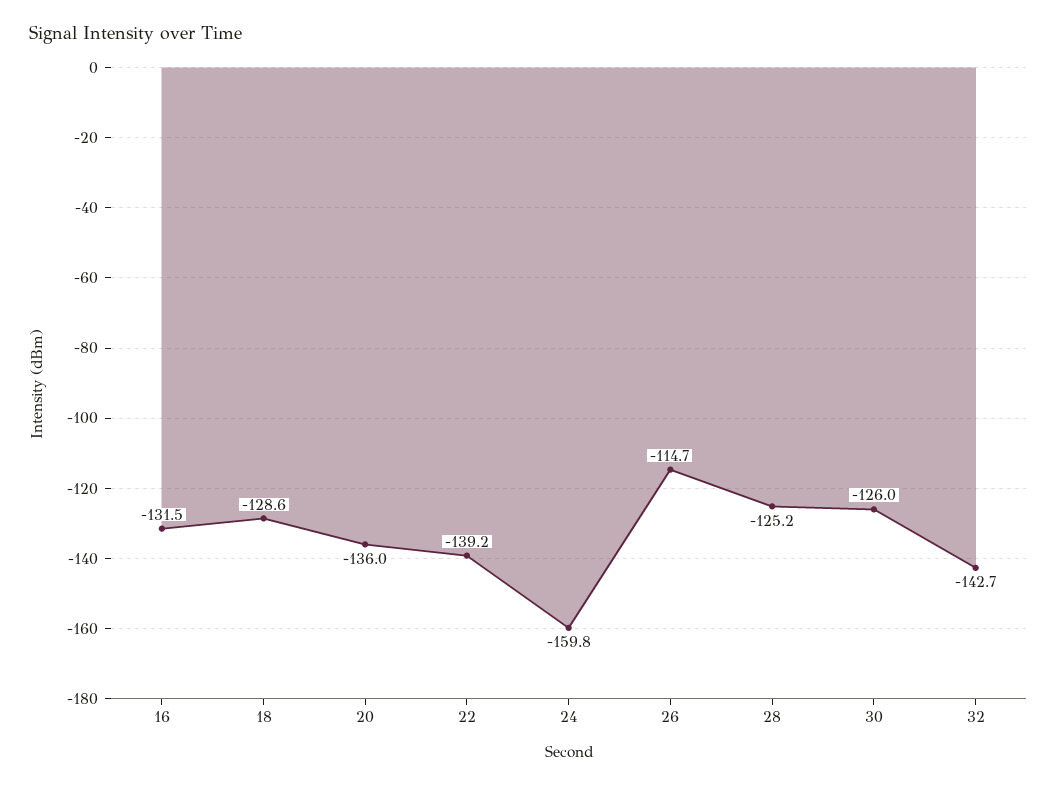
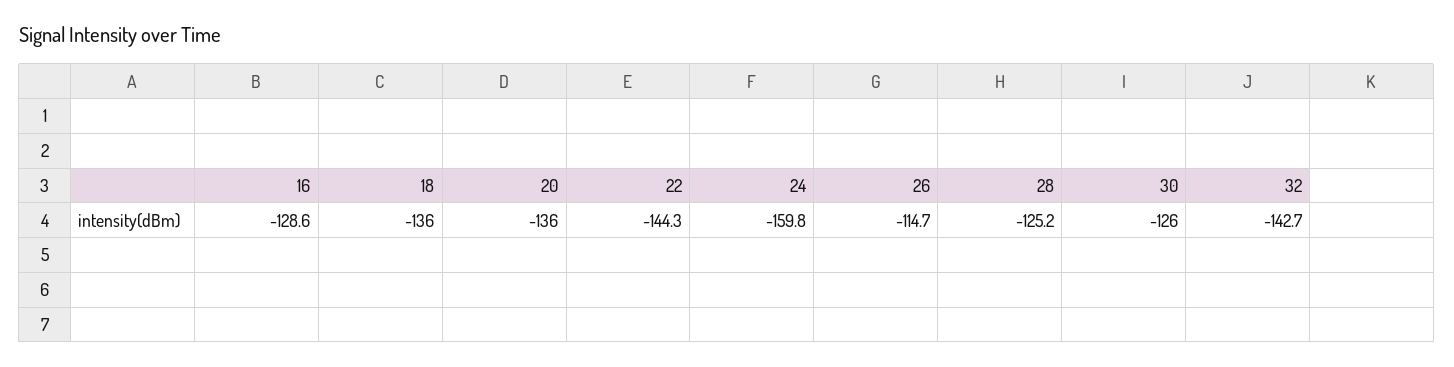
  {
-   "16": -131.5,
+   "16": -128.6,
-   "18": -128.6,
+   "18": -136,
    "20": -136,
-   "22": -139.2,
+   "22": -144.3,
    "24": -159.8,
    "26": -114.7,
    "28": -125.2,
    "30": -126,
    "32": -142.7
  }

